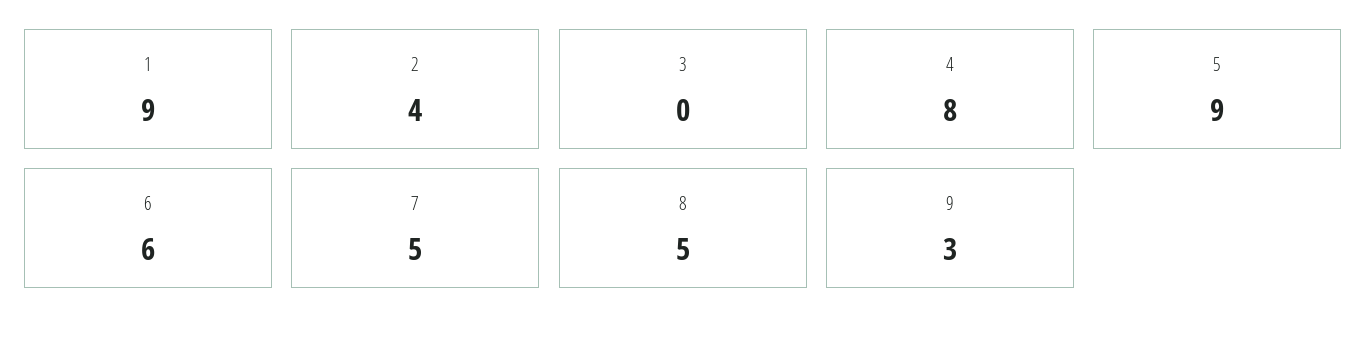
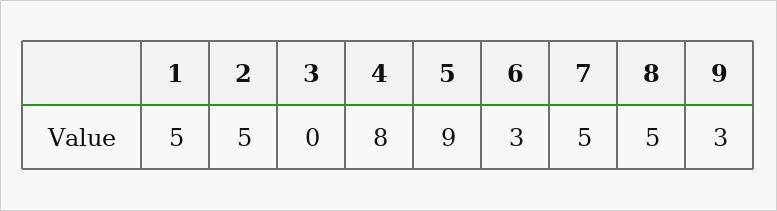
  {
-   "1": 9,
+   "1": 5,
-   "2": 4,
+   "2": 5,
    "3": 0,
    "4": 8,
    "5": 9,
-   "6": 6,
+   "6": 3,
    "7": 5,
    "8": 5,
    "9": 3
  }

